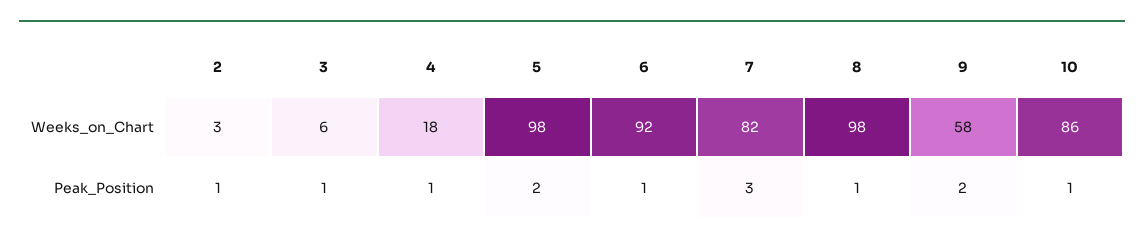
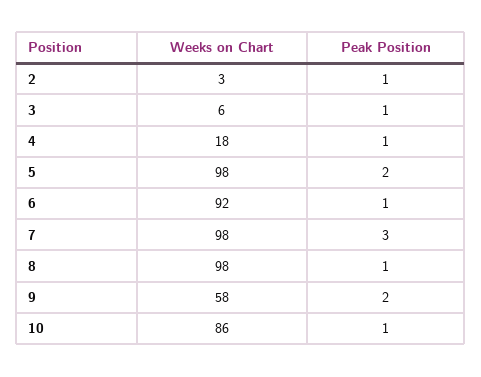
  {
    "2": {
      "Weeks_on_Chart": 3,
      "Peak_Position": 1
    },
    "3": {
      "Weeks_on_Chart": 6,
      "Peak_Position": 1
    },
    "4": {
      "Weeks_on_Chart": 18,
      "Peak_Position": 1
    },
    "5": {
      "Weeks_on_Chart": 98,
      "Peak_Position": 2
    },
    "6": {
      "Weeks_on_Chart": 92,
      "Peak_Position": 1
    },
    "7": {
-     "Weeks_on_Chart": 82,
+     "Weeks_on_Chart": 98,
      "Peak_Position": 3
    },
    "8": {
      "Weeks_on_Chart": 98,
      "Peak_Position": 1
    },
    "9": {
      "Weeks_on_Chart": 58,
      "Peak_Position": 2
    },
    "10": {
      "Weeks_on_Chart": 86,
      "Peak_Position": 1
    }
  }

